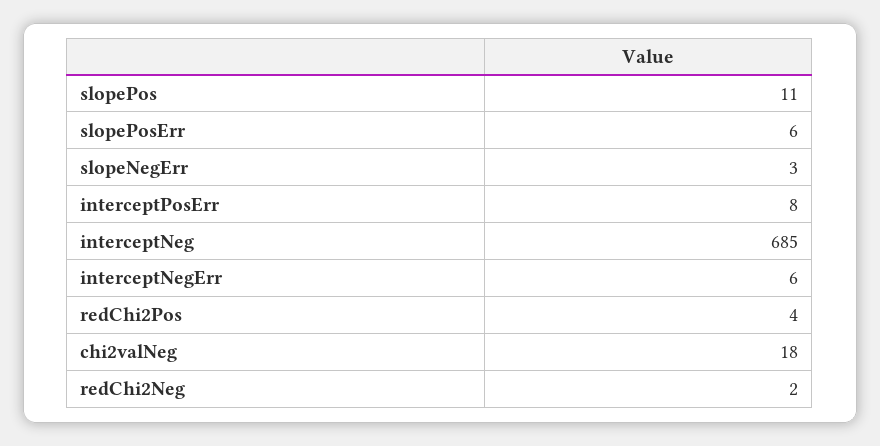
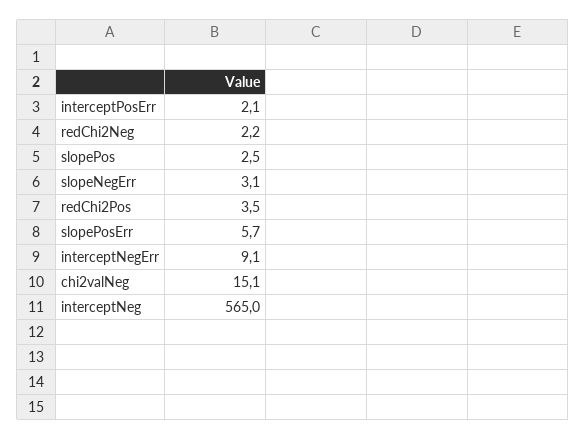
  {
-   "slopePos": 11,
+   "slopePos": 2.5,
    "slopePosErr": 5.7,
    "slopeNegErr": 3.1,
-   "interceptPosErr": 8,
+   "interceptPosErr": 2.1,
-   "interceptNeg": 685,
+   "interceptNeg": 565,
-   "interceptNegErr": 6,
+   "interceptNegErr": 9.1,
    "redChi2Pos": 3.5,
-   "chi2valNeg": 18,
+   "chi2valNeg": 15.1,
    "redChi2Neg": 2.2
  }

